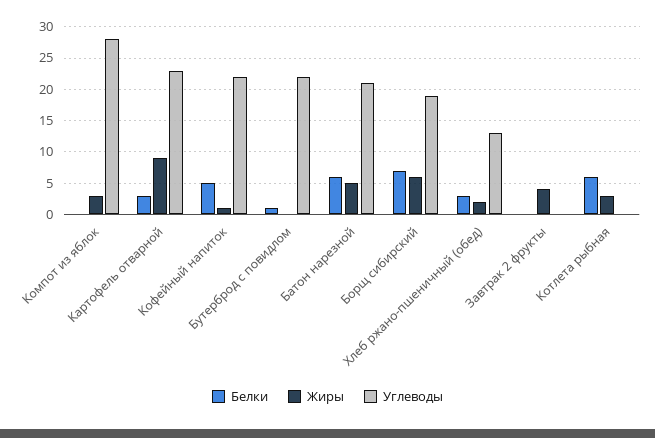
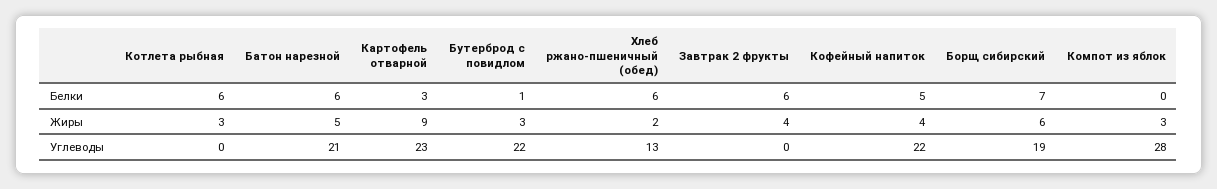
  {
    "Белки": {
      "Компот из яблок": 0,
      "Картофель отварной": 3,
      "Кофейный напиток": 5,
      "Бутерброд с повидлом": 1,
      "Батон нарезной": 6,
      "Борщ сибирский": 7,
-     "Хлеб ржано-пшеничный (обед)": 3,
+     "Хлеб ржано-пшеничный (обед)": 6,
-     "Завтрак 2 фрукты": 0,
+     "Завтрак 2 фрукты": 6,
      "Котлета рыбная": 6
    },
    "Жиры": {
      "Компот из яблок": 3,
      "Картофель отварной": 9,
-     "Кофейный напиток": 1,
+     "Кофейный напиток": 4,
-     "Бутерброд с повидлом": 0,
+     "Бутерброд с повидлом": 3,
      "Батон нарезной": 5,
      "Борщ сибирский": 6,
      "Хлеб ржано-пшеничный (обед)": 2,
      "Завтрак 2 фрукты": 4,
      "Котлета рыбная": 3
    },
    "Углеводы": {
      "Компот из яблок": 28,
      "Картофель отварной": 23,
      "Кофейный напиток": 22,
      "Бутерброд с повидлом": 22,
      "Батон нарезной": 21,
      "Борщ сибирский": 19,
      "Хлеб ржано-пшеничный (обед)": 13,
      "Завтрак 2 фрукты": 0,
      "Котлета рыбная": 0
    }
  }

